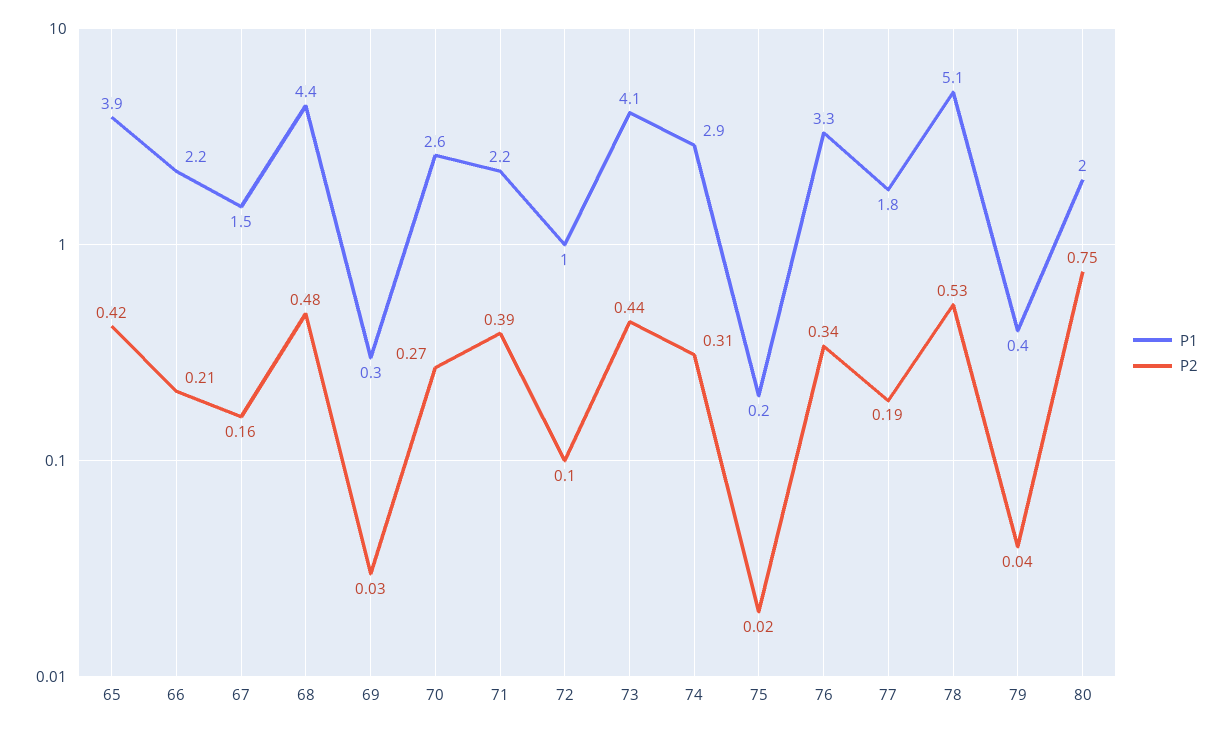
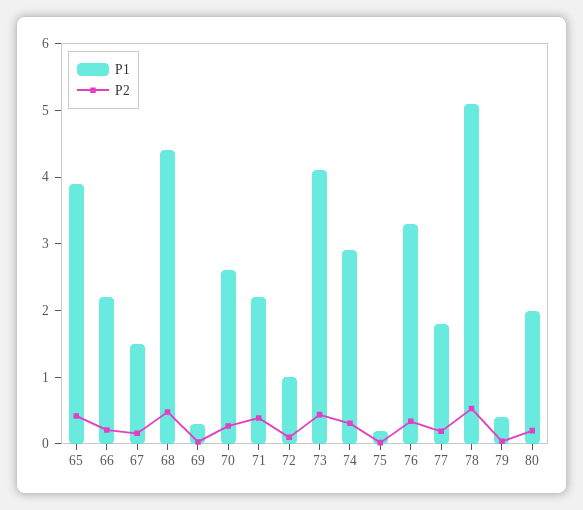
  {
    "P1": {
      "65": 3.9,
      "66": 2.2,
      "67": 1.5,
      "68": 4.4,
      "69": 0.3,
      "70": 2.6,
      "71": 2.2,
      "72": 1,
      "73": 4.1,
      "74": 2.9,
      "75": 0.2,
      "76": 3.3,
      "77": 1.8,
      "78": 5.1,
      "79": 0.4,
      "80": 2
    },
    "P2": {
      "65": 0.42,
      "66": 0.21,
      "67": 0.16,
      "68": 0.48,
      "69": 0.03,
      "70": 0.27,
      "71": 0.39,
      "72": 0.1,
      "73": 0.44,
      "74": 0.31,
      "75": 0.02,
      "76": 0.34,
      "77": 0.19,
      "78": 0.53,
      "79": 0.04,
-     "80": 0.75
+     "80": 0.2
    }
  }

